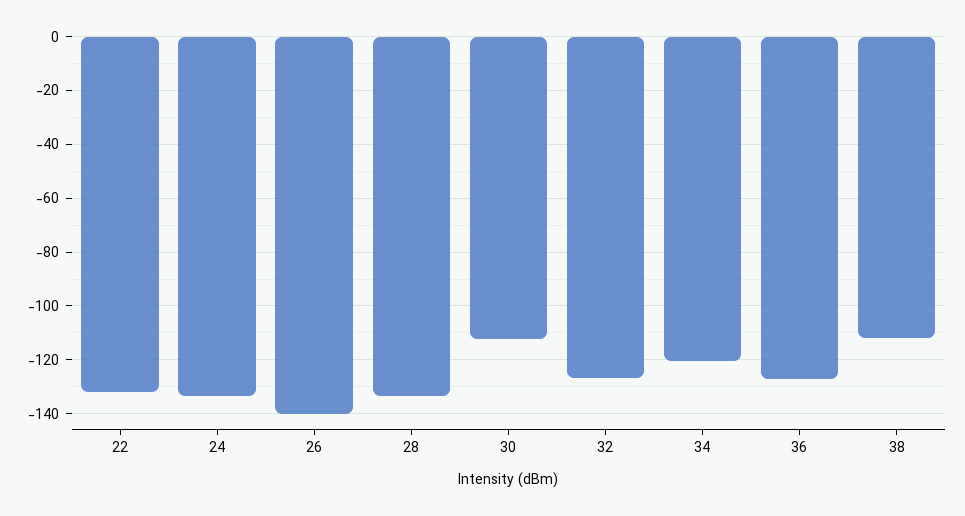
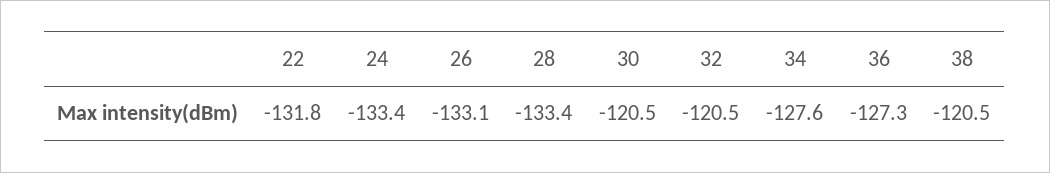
  {
    "22": -131.8,
    "24": -133.4,
-   "26": -140,
+   "26": -133.1,
    "28": -133.4,
-   "30": -112.5,
+   "30": -120.5,
-   "32": -127.5,
+   "32": -120.5,
-   "34": -120,
+   "34": -127.6,
    "36": -127.3,
-   "38": -112.5
+   "38": -120.5
  }

